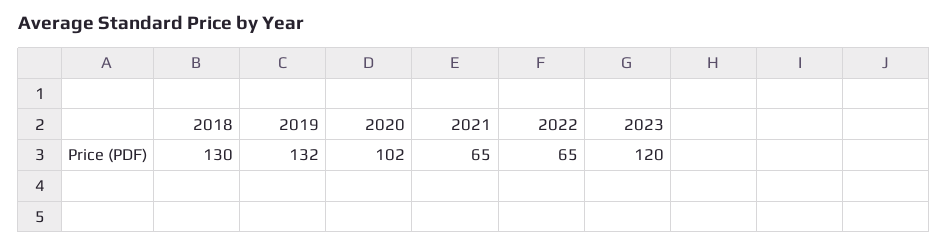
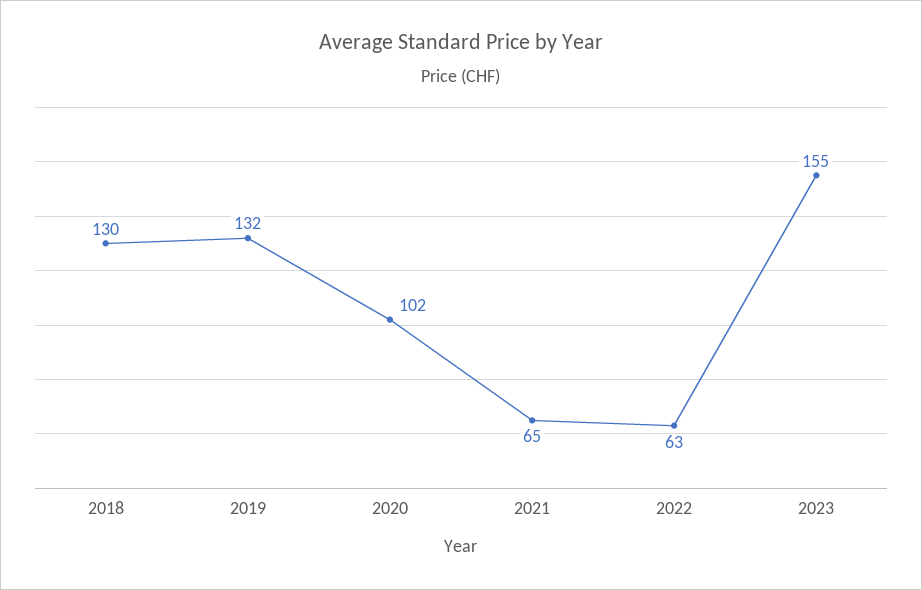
  {
    "2018": 130,
    "2019": 132,
    "2020": 102,
    "2021": 65,
-   "2022": 65,
+   "2022": 63,
-   "2023": 120
+   "2023": 155
  }

